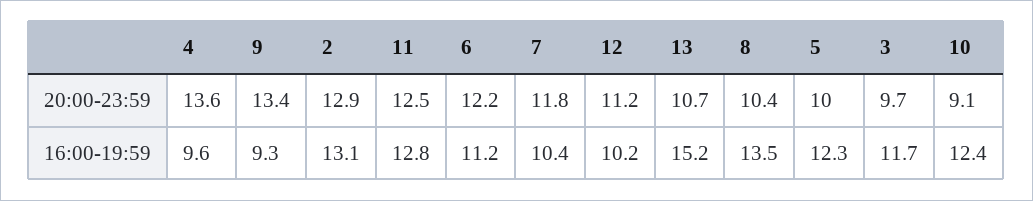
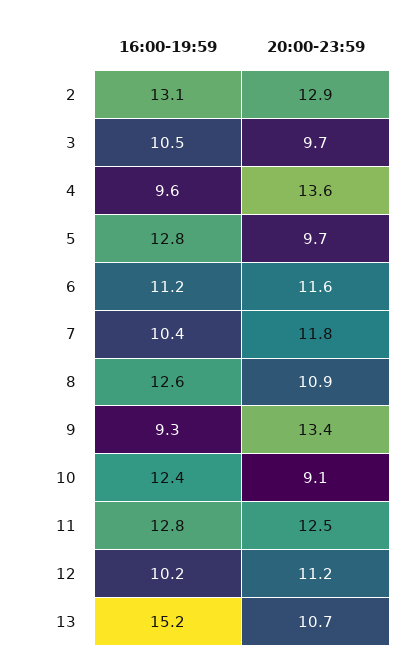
  {
    "4": {
      "20:00-23:59": 13.6,
      "16:00-19:59": 9.6
    },
    "9": {
      "20:00-23:59": 13.4,
      "16:00-19:59": 9.3
    },
    "2": {
      "20:00-23:59": 12.9,
      "16:00-19:59": 13.1
    },
    "11": {
      "20:00-23:59": 12.5,
      "16:00-19:59": 12.8
    },
    "6": {
-     "20:00-23:59": 12.2,
+     "20:00-23:59": 11.6,
      "16:00-19:59": 11.2
    },
    "7": {
      "20:00-23:59": 11.8,
      "16:00-19:59": 10.4
    },
    "12": {
      "20:00-23:59": 11.2,
      "16:00-19:59": 10.2
    },
    "13": {
      "20:00-23:59": 10.7,
      "16:00-19:59": 15.2
    },
    "8": {
-     "20:00-23:59": 10.4,
+     "20:00-23:59": 10.9,
-     "16:00-19:59": 13.5
+     "16:00-19:59": 12.6
    },
    "5": {
-     "20:00-23:59": 10,
+     "20:00-23:59": 9.7,
-     "16:00-19:59": 12.3
+     "16:00-19:59": 12.8
    },
    "3": {
      "20:00-23:59": 9.7,
-     "16:00-19:59": 11.7
+     "16:00-19:59": 10.5
    },
    "10": {
      "20:00-23:59": 9.1,
      "16:00-19:59": 12.4
    }
  }

